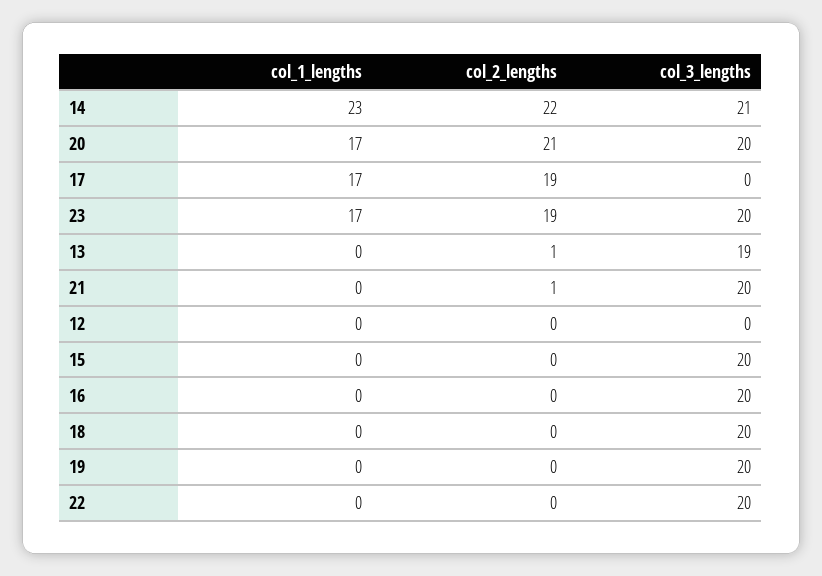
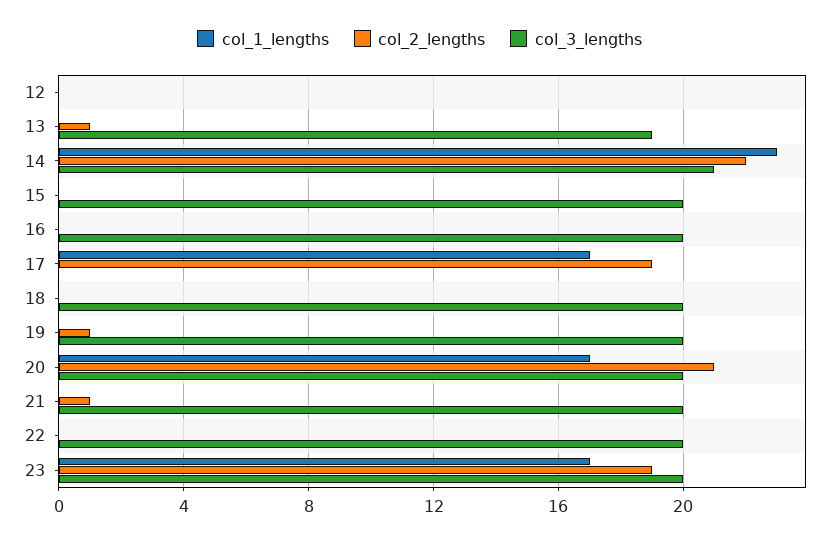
  {
    "col_1_lengths": {
      "14": 23,
      "20": 17,
      "17": 17,
      "23": 17,
      "13": 0,
      "21": 0,
      "12": 0,
      "15": 0,
      "16": 0,
      "18": 0,
      "19": 0,
      "22": 0
    },
    "col_2_lengths": {
      "14": 22,
      "20": 21,
      "17": 19,
      "23": 19,
      "13": 1,
      "21": 1,
      "12": 0,
      "15": 0,
      "16": 0,
      "18": 0,
-     "19": 0,
+     "19": 1,
      "22": 0
    },
    "col_3_lengths": {
      "14": 21,
      "20": 20,
      "17": 0,
      "23": 20,
      "13": 19,
      "21": 20,
      "12": 0,
      "15": 20,
      "16": 20,
      "18": 20,
      "19": 20,
      "22": 20
    }
  }

